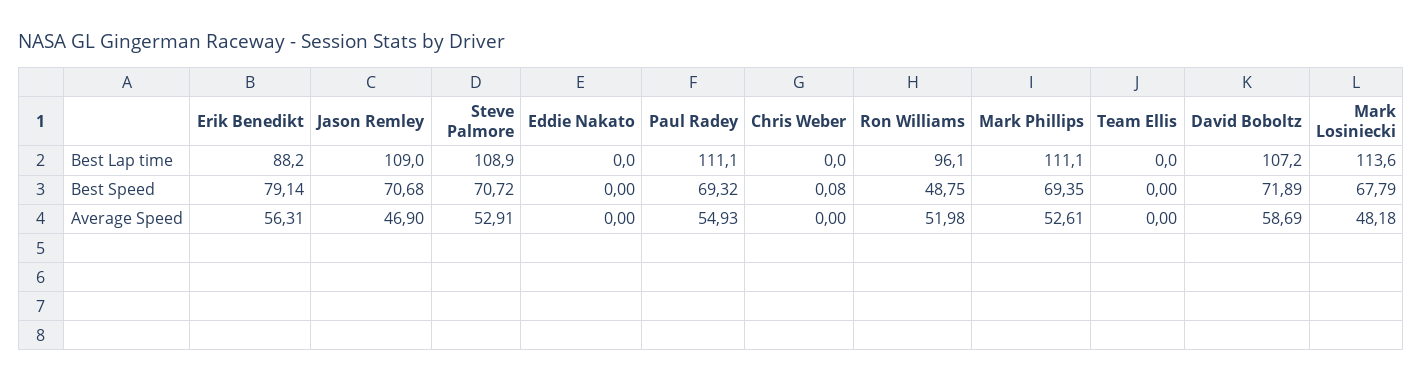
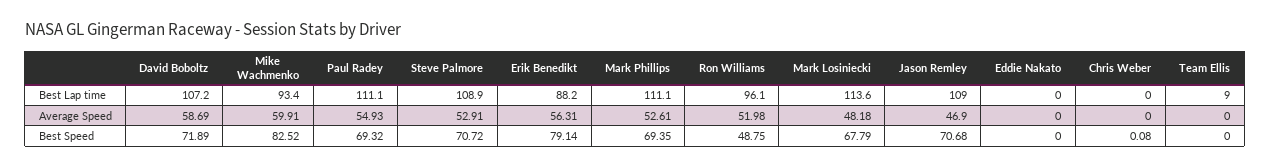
  {
    "Erik Benedikt": {
      "Best Lap time": 88.2,
      "Best Speed": 79.14,
      "Average Speed": 56.31
    },
    "Jason Remley": {
      "Best Lap time": 109,
      "Best Speed": 70.68,
      "Average Speed": 46.9
    },
    "Steve Palmore": {
      "Best Lap time": 108.9,
      "Best Speed": 70.72,
      "Average Speed": 52.91
    },
    "Eddie Nakato": {
      "Best Lap time": 0,
      "Best Speed": 0,
      "Average Speed": 0
    },
    "Paul Radey": {
      "Best Lap time": 111.1,
      "Best Speed": 69.32,
      "Average Speed": 54.93
    },
    "Chris Weber": {
      "Best Lap time": 0,
      "Best Speed": 0.08,
      "Average Speed": 0
    },
    "Ron Williams": {
      "Best Lap time": 96.1,
      "Best Speed": 48.75,
      "Average Speed": 51.98
    },
    "Mark Phillips": {
      "Best Lap time": 111.1,
      "Best Speed": 69.35,
      "Average Speed": 52.61
    },
    "Team Ellis": {
-     "Best Lap time": 0,
+     "Best Lap time": 9,
      "Best Speed": 0,
      "Average Speed": 0
    },
    "David Boboltz": {
      "Best Lap time": 107.2,
      "Best Speed": 71.89,
      "Average Speed": 58.69
    },
    "Mark Losiniecki": {
      "Best Lap time": 113.6,
      "Best Speed": 67.79,
      "Average Speed": 48.18
-   }
+   },
+   "Mike Wachmenko": {
+     "Best Lap time": 93.4,
+     "Average Speed": 59.91,
+     "Best Speed": 82.52
+   }
  }

